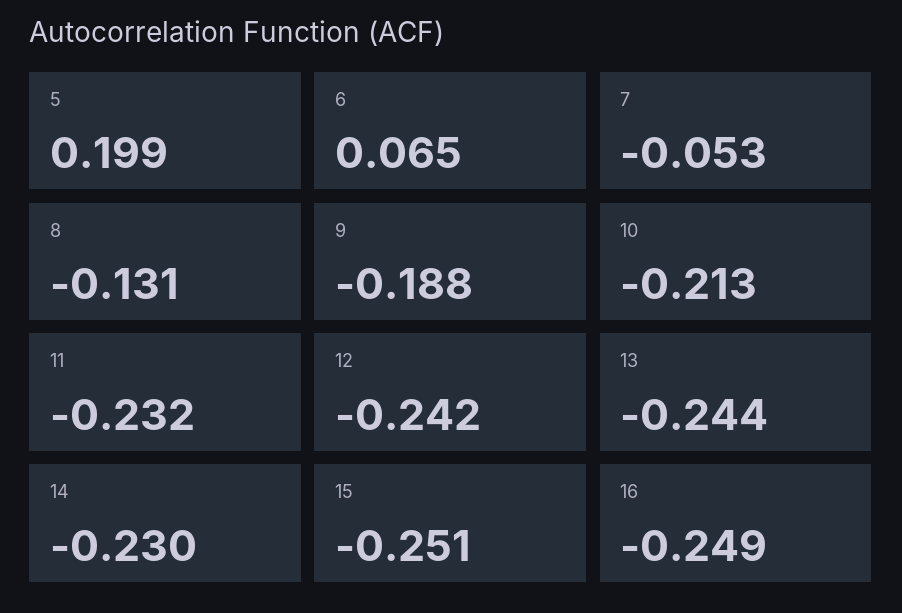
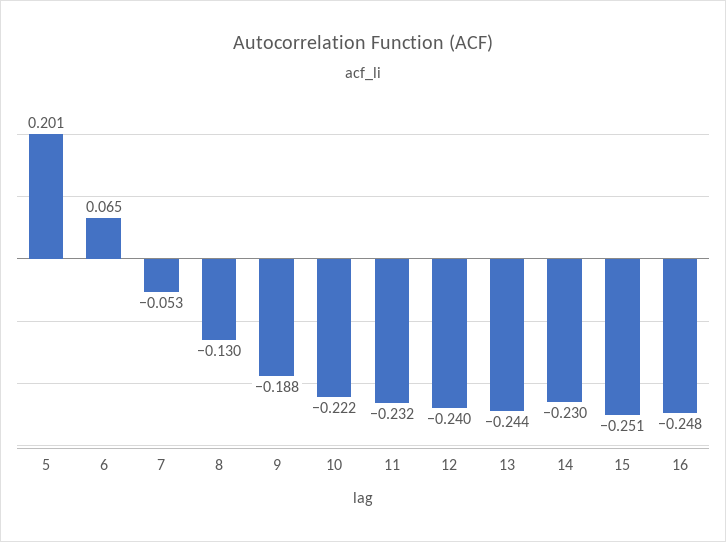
  {
-   "5": 0.199,
+   "5": 0.201,
    "6": 0.065,
    "7": -0.053,
-   "8": -0.131,
+   "8": -0.13,
    "9": -0.188,
-   "10": -0.213,
+   "10": -0.222,
    "11": -0.232,
-   "12": -0.242,
+   "12": -0.24,
    "13": -0.244,
    "14": -0.23,
    "15": -0.251,
-   "16": -0.249
+   "16": -0.248
  }

